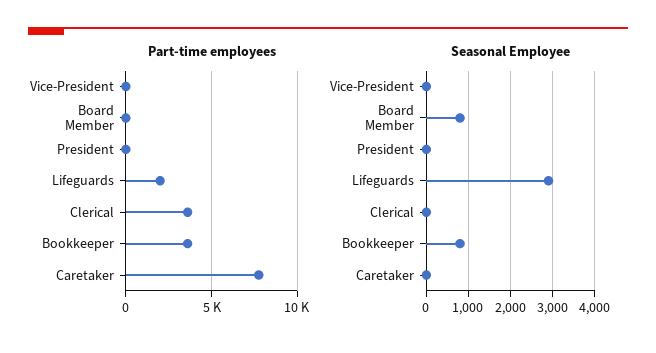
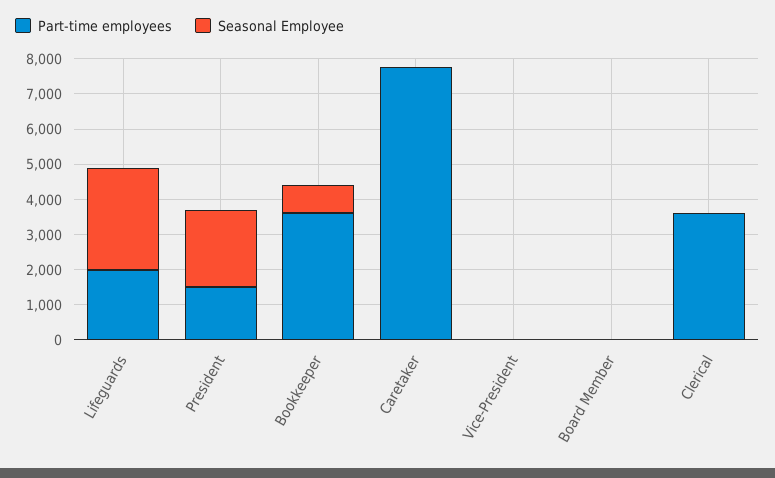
  {
    "Part-time employees": {
      "Vice-President": 0,
      "Board Member": 0,
-     "President": 0,
+     "President": 1500,
      "Lifeguards": 2000,
      "Clerical": 3500,
      "Bookkeeper": 3500,
      "Caretaker": 7750
    },
    "Seasonal Employee": {
      "Vice-President": 0,
-     "Board Member": 800,
+     "Board Member": 0,
-     "President": 0,
+     "President": 2250,
      "Lifeguards": 3000,
      "Clerical": 0,
      "Bookkeeper": 800,
      "Caretaker": 0
    }
  }

